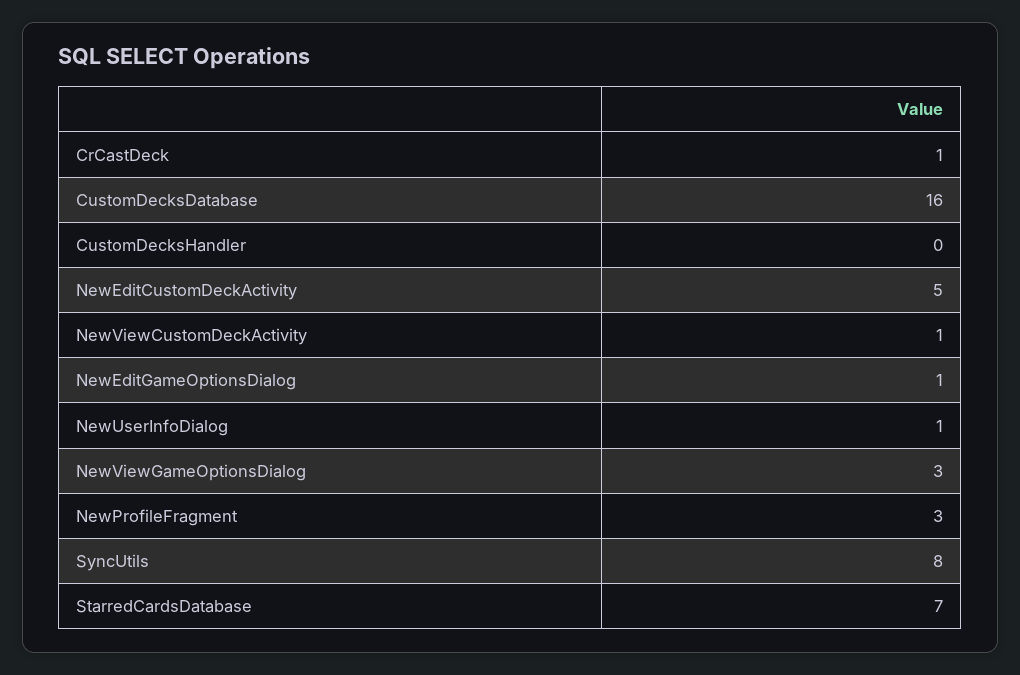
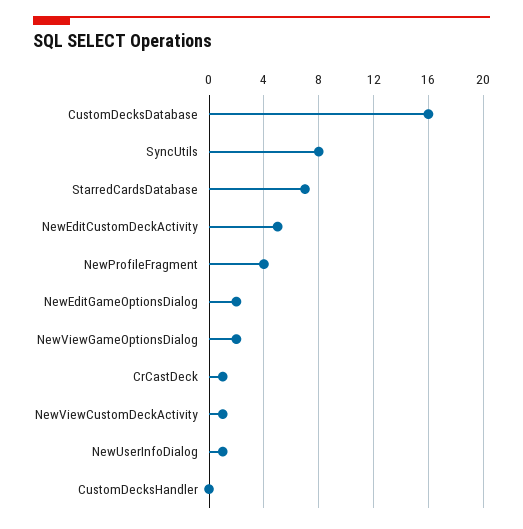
  {
    "CrCastDeck": 1,
    "CustomDecksDatabase": 16,
    "CustomDecksHandler": 0,
    "NewEditCustomDeckActivity": 5,
    "NewViewCustomDeckActivity": 1,
-   "NewEditGameOptionsDialog": 1,
+   "NewEditGameOptionsDialog": 2,
    "NewUserInfoDialog": 1,
-   "NewViewGameOptionsDialog": 3,
+   "NewViewGameOptionsDialog": 2,
-   "NewProfileFragment": 3,
+   "NewProfileFragment": 4,
    "SyncUtils": 8,
    "StarredCardsDatabase": 7
  }

